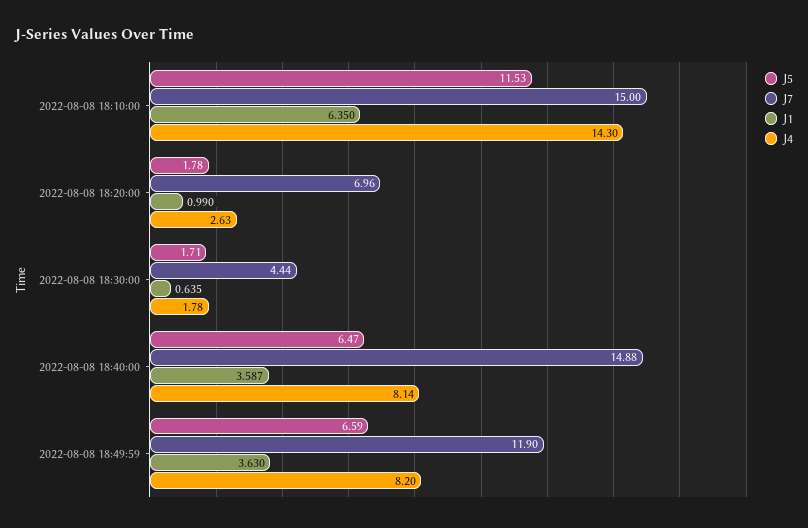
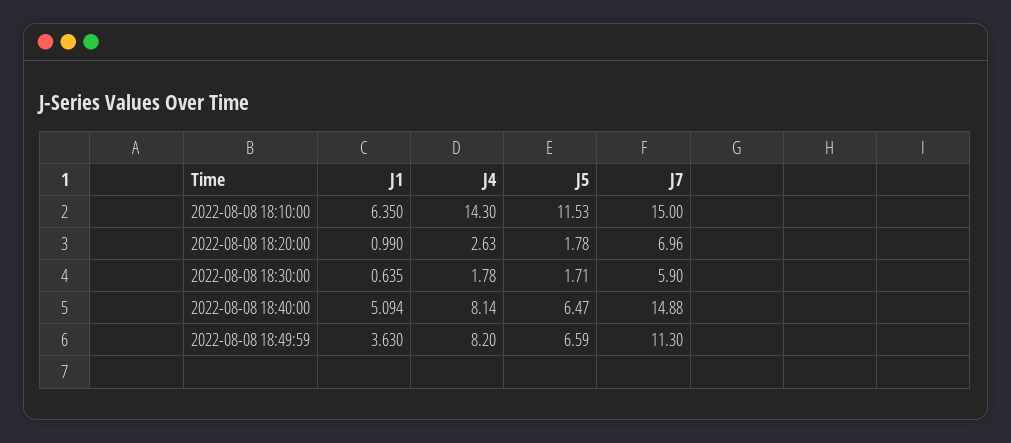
  {
    "J5": {
      "2022-08-08 18:10:00": 11.53,
      "2022-08-08 18:20:00": 1.78,
      "2022-08-08 18:30:00": 1.71,
      "2022-08-08 18:40:00": 6.47,
      "2022-08-08 18:49:59": 6.59
    },
    "J7": {
      "2022-08-08 18:10:00": 15,
      "2022-08-08 18:20:00": 6.96,
-     "2022-08-08 18:30:00": 4.44,
+     "2022-08-08 18:30:00": 5.9,
      "2022-08-08 18:40:00": 14.88,
-     "2022-08-08 18:49:59": 11.9
+     "2022-08-08 18:49:59": 11.3
    },
    "J1": {
      "2022-08-08 18:10:00": 6.35,
      "2022-08-08 18:20:00": 0.99,
      "2022-08-08 18:30:00": 0.635,
-     "2022-08-08 18:40:00": 3.587,
+     "2022-08-08 18:40:00": 5.094,
      "2022-08-08 18:49:59": 3.63
    },
    "J4": {
      "2022-08-08 18:10:00": 14.3,
      "2022-08-08 18:20:00": 2.63,
      "2022-08-08 18:30:00": 1.78,
      "2022-08-08 18:40:00": 8.14,
      "2022-08-08 18:49:59": 8.2
    }
  }

